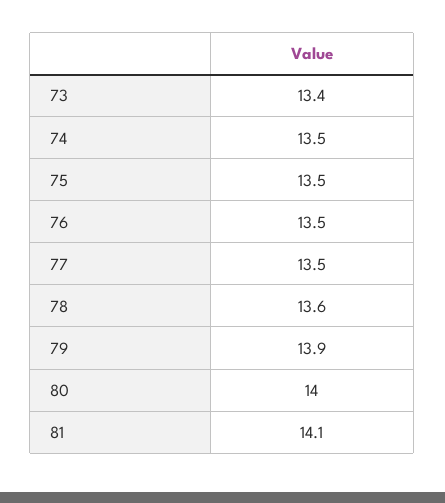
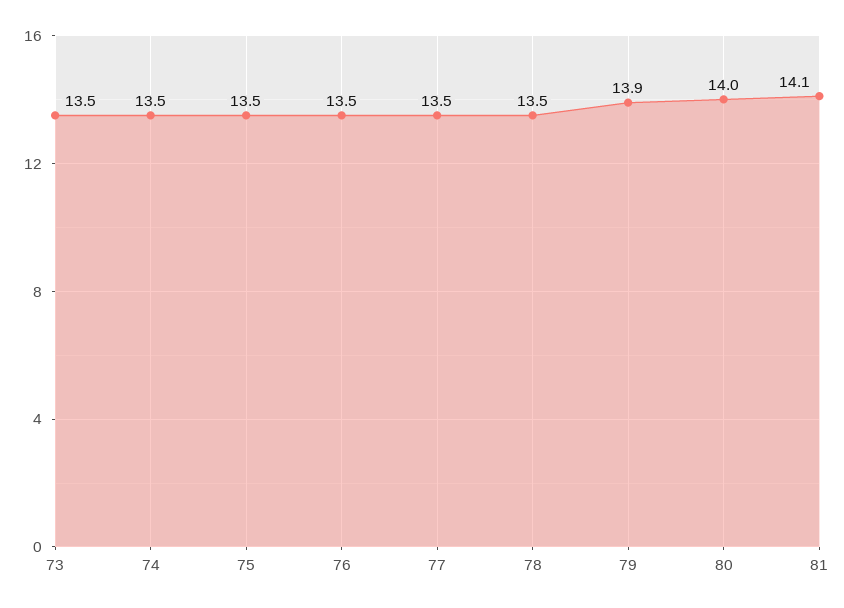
  {
-   "73": 13.4,
+   "73": 13.5,
    "74": 13.5,
    "75": 13.5,
    "76": 13.5,
    "77": 13.5,
-   "78": 13.6,
+   "78": 13.5,
    "79": 13.9,
    "80": 14,
    "81": 14.1
  }

